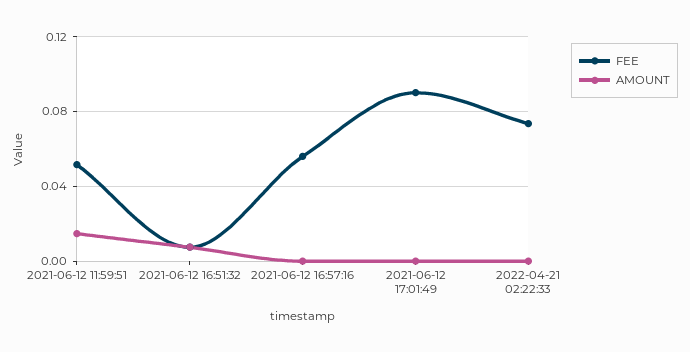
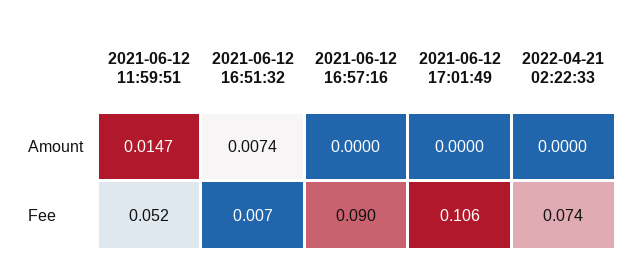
  {
    "FEE": {
      "2021-06-12 11:59:51": 0.052,
      "2021-06-12 16:51:32": 0.007,
-     "2021-06-12 16:57:16": 0.055,
+     "2021-06-12 16:57:16": 0.09,
-     "2021-06-12 17:01:49": 0.09,
+     "2021-06-12 17:01:49": 0.106,
      "2022-04-21 02:22:33": 0.074
    },
    "AMOUNT": {
      "2021-06-12 11:59:51": 0.0147,
      "2021-06-12 16:51:32": 0.0074,
      "2021-06-12 16:57:16": 0,
      "2021-06-12 17:01:49": 0,
      "2022-04-21 02:22:33": 0
    }
  }

